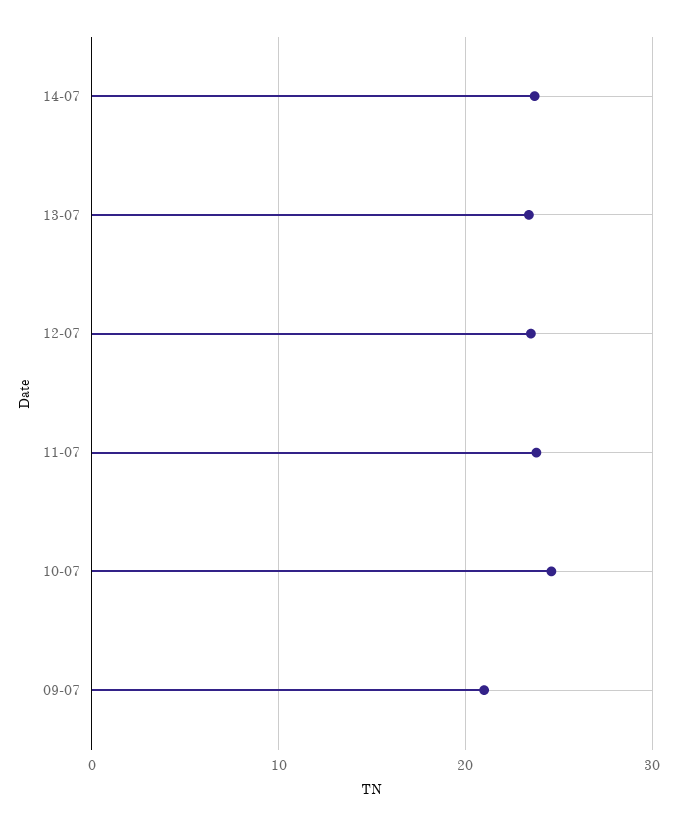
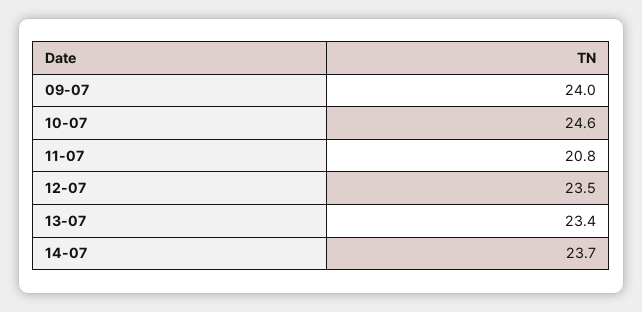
  {
    "14-07": 23.7,
    "13-07": 23.4,
    "12-07": 23.5,
-   "11-07": 24,
+   "11-07": 20.8,
    "10-07": 24.6,
-   "09-07": 21
+   "09-07": 24
  }

